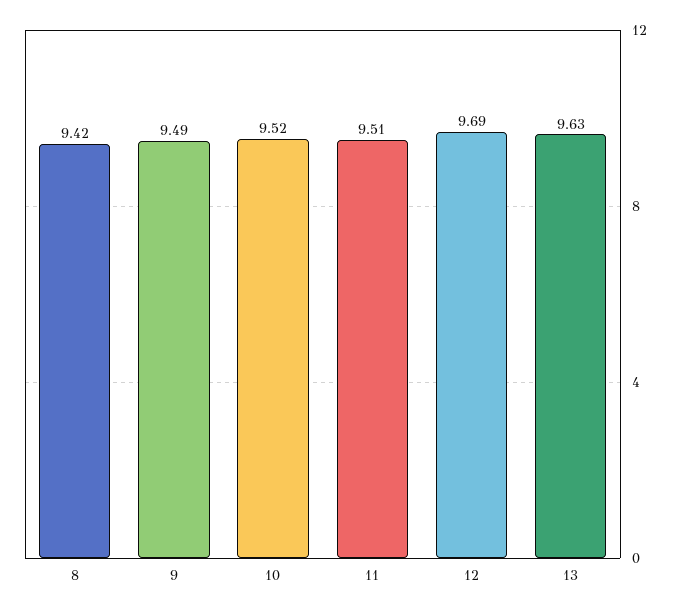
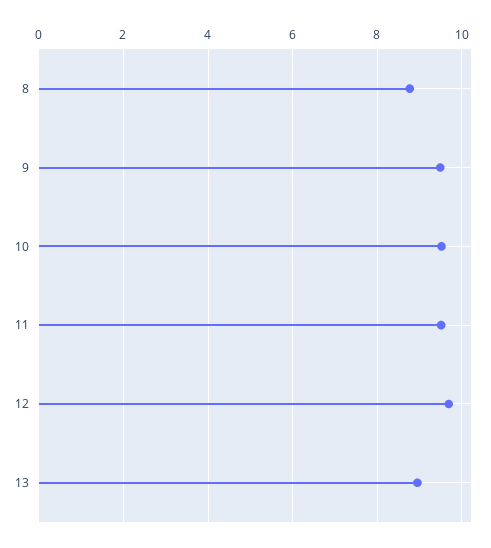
  {
-   "8": 9.42,
+   "8": 8.8,
    "9": 9.49,
    "10": 9.52,
    "11": 9.51,
    "12": 9.69,
-   "13": 9.63
+   "13": 9
  }

